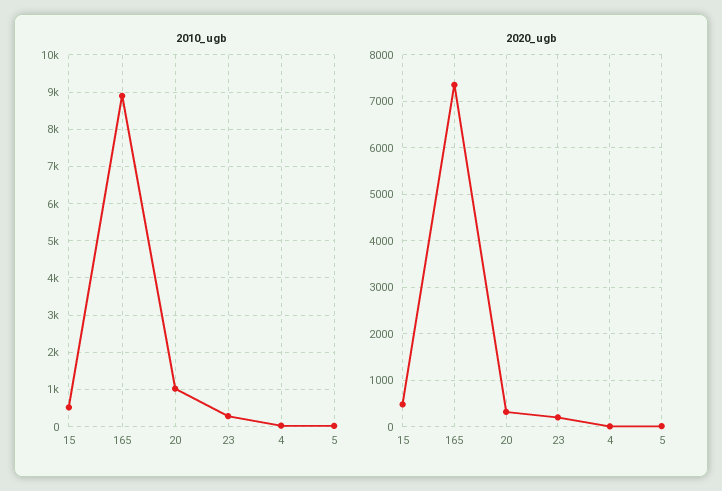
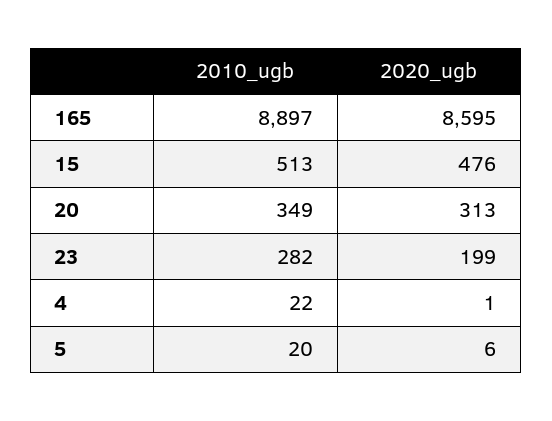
  {
    "2010_ugb": {
      "15": 513,
      "165": 8897,
-     "20": 1000,
+     "20": 349,
      "23": 282,
      "4": 22,
      "5": 20
    },
    "2020_ugb": {
      "15": 476,
-     "165": 7400,
+     "165": 8595,
      "20": 313,
      "23": 199,
      "4": 1,
      "5": 6
    }
  }

